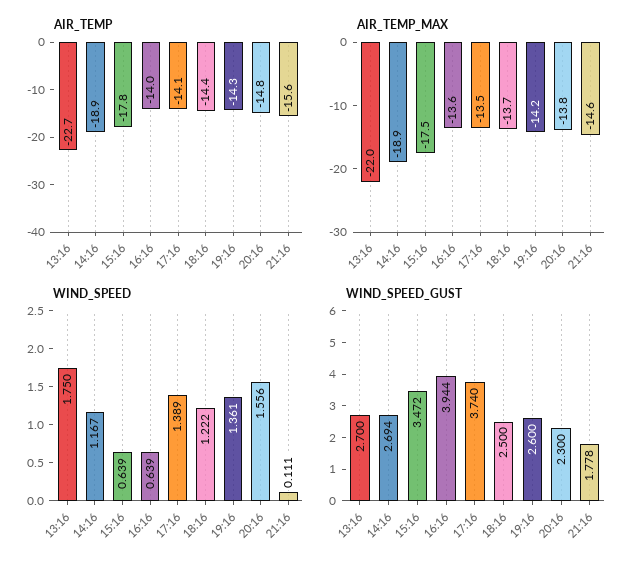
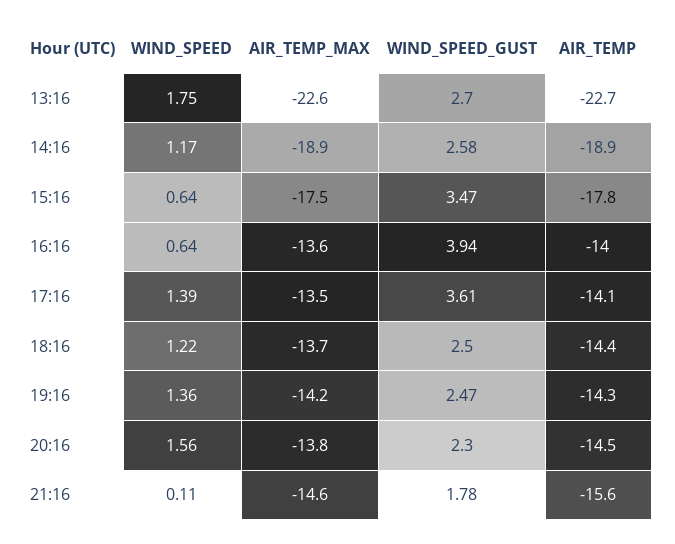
  {
    "AIR_TEMP": {
      "13:16": -22.7,
      "14:16": -18.9,
      "15:16": -17.8,
      "16:16": -14,
      "17:16": -14.1,
      "18:16": -14.4,
      "19:16": -14.3,
-     "20:16": -14.8,
+     "20:16": -14.5,
      "21:16": -15.6
    },
    "AIR_TEMP_MAX": {
-     "13:16": -22,
+     "13:16": -22.6,
      "14:16": -18.9,
      "15:16": -17.5,
      "16:16": -13.6,
      "17:16": -13.5,
      "18:16": -13.7,
      "19:16": -14.2,
      "20:16": -13.8,
      "21:16": -14.6
    },
    "WIND_SPEED": {
      "13:16": 1.75,
      "14:16": 1.167,
      "15:16": 0.639,
      "16:16": 0.639,
      "17:16": 1.389,
      "18:16": 1.222,
      "19:16": 1.361,
      "20:16": 1.556,
      "21:16": 0.111
    },
    "WIND_SPEED_GUST": {
      "13:16": 2.7,
-     "14:16": 2.694,
+     "14:16": 2.58,
      "15:16": 3.472,
      "16:16": 3.944,
-     "17:16": 3.74,
+     "17:16": 3.61,
      "18:16": 2.5,
-     "19:16": 2.6,
+     "19:16": 2.47,
      "20:16": 2.3,
      "21:16": 1.778
    }
  }

